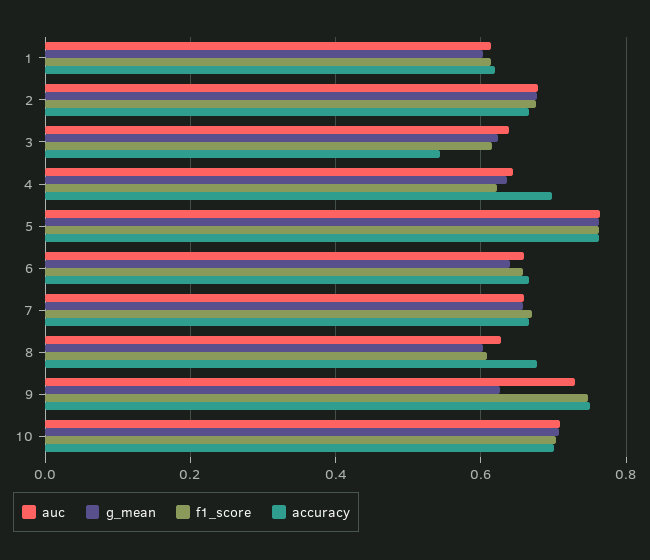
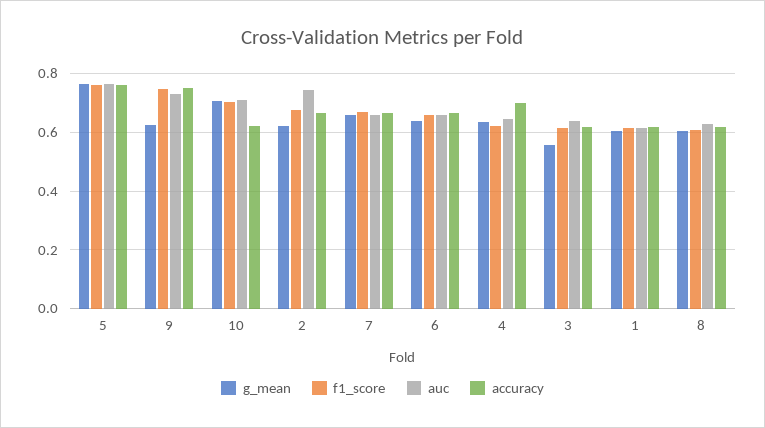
  {
    "auc": {
      "1": 0.62,
-     "2": 0.68,
+     "2": 0.75,
      "3": 0.64,
      "4": 0.64,
      "5": 0.76,
      "6": 0.66,
      "7": 0.66,
      "8": 0.62,
      "9": 0.72,
      "10": 0.7
    },
    "g_mean": {
      "1": 0.6,
-     "2": 0.68,
+     "2": 0.625,
-     "3": 0.62,
+     "3": 0.55,
      "4": 0.64,
      "5": 0.76,
      "6": 0.64,
      "7": 0.66,
      "8": 0.6,
      "9": 0.62,
      "10": 0.7
    },
    "f1_score": {
      "1": 0.62,
      "2": 0.68,
      "3": 0.62,
      "4": 0.62,
      "5": 0.76,
      "6": 0.66,
      "7": 0.66,
      "8": 0.6,
      "9": 0.74,
      "10": 0.7
    },
    "accuracy": {
      "1": 0.62,
      "2": 0.66,
-     "3": 0.54,
+     "3": 0.625,
      "4": 0.7,
      "5": 0.76,
      "6": 0.66,
      "7": 0.66,
-     "8": 0.68,
+     "8": 0.625,
      "9": 0.76,
-     "10": 0.7
+     "10": 0.625
    }
  }

